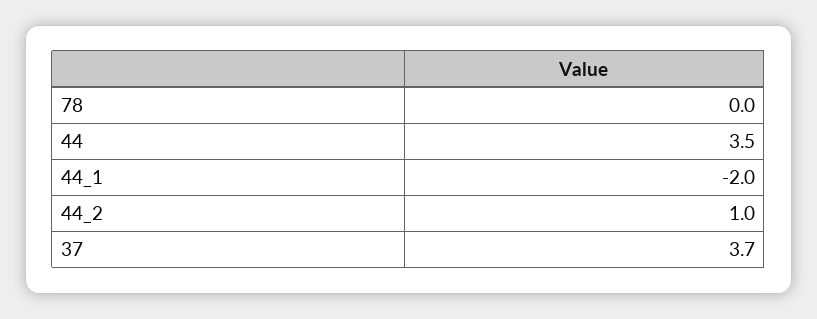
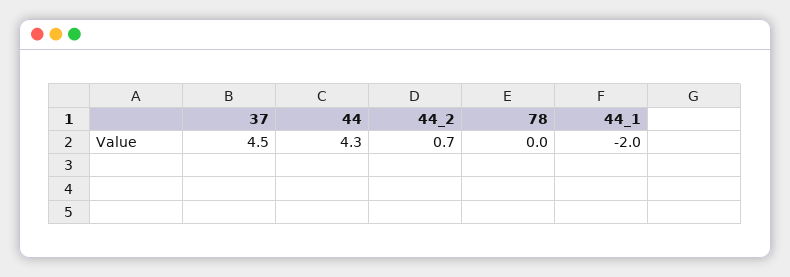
  {
    "78": 0,
-   "44": 3.5,
+   "44": 4.3,
    "44_1": -2,
-   "44_2": 1,
+   "44_2": 0.7,
-   "37": 3.7
+   "37": 4.5
  }

